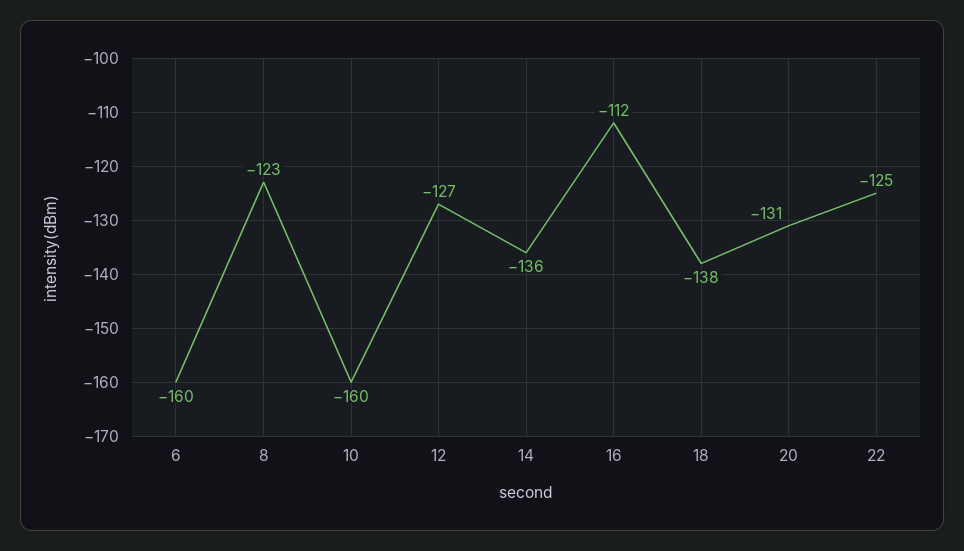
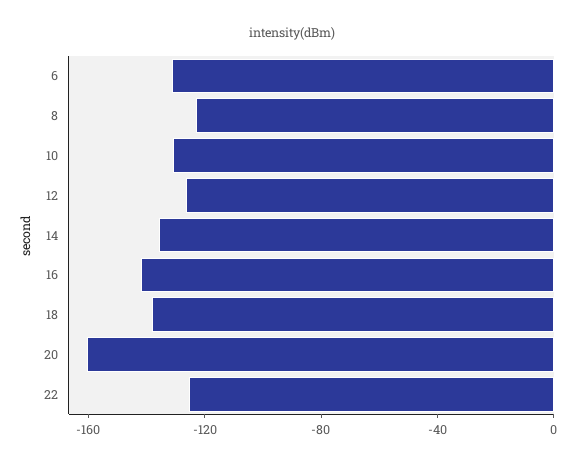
  {
-   "6": -160,
+   "6": -130,
    "8": -123,
-   "10": -160,
+   "10": -130,
    "12": -127,
    "14": -136,
-   "16": -112,
+   "16": -140,
    "18": -138,
-   "20": -131,
+   "20": -160,
    "22": -125
  }

